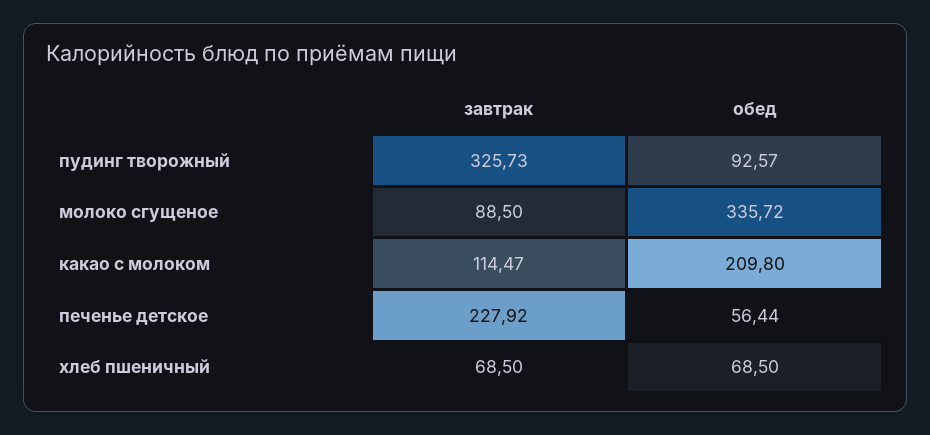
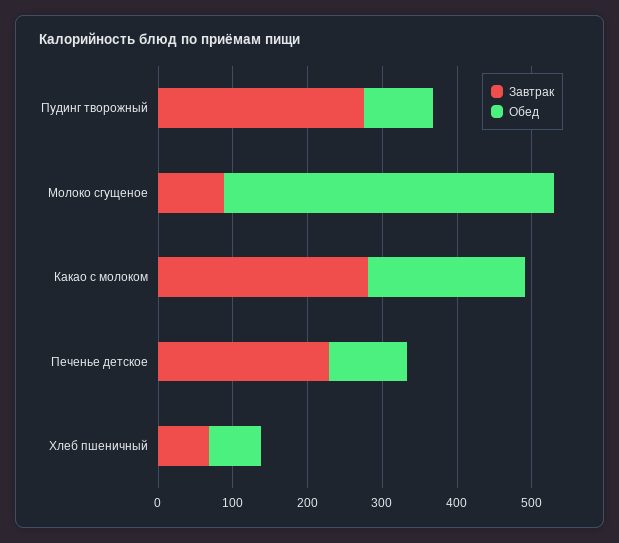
  {
    "завтрак": {
-     "пудинг творожный": 325.73,
+     "пудинг творожный": 280,
      "молоко сгущеное": 88.5,
-     "какао с молоком": 114.47,
+     "какао с молоком": 280,
      "печенье детское": 227.92,
      "хлеб пшеничный": 68.5
    },
    "обед": {
      "пудинг творожный": 92.57,
-     "молоко сгущеное": 335.72,
+     "молоко сгущеное": 440,
      "какао с молоком": 209.8,
-     "печенье детское": 56.44,
+     "печенье детское": 100,
      "хлеб пшеничный": 68.5
    }
  }

